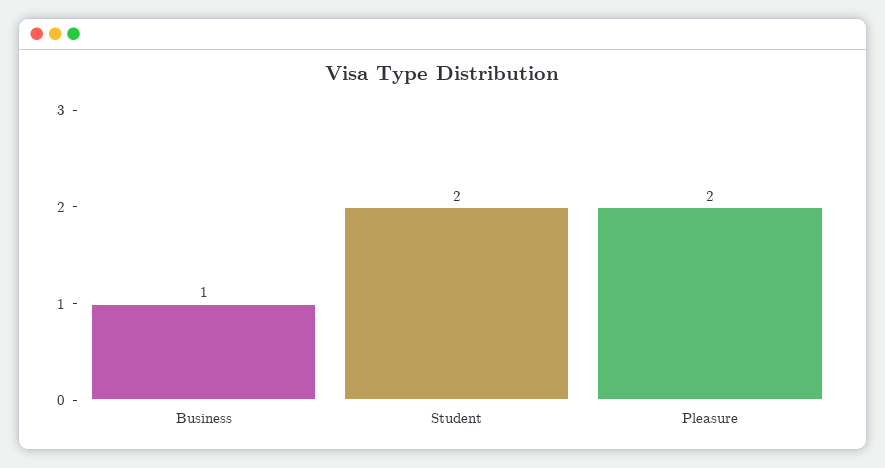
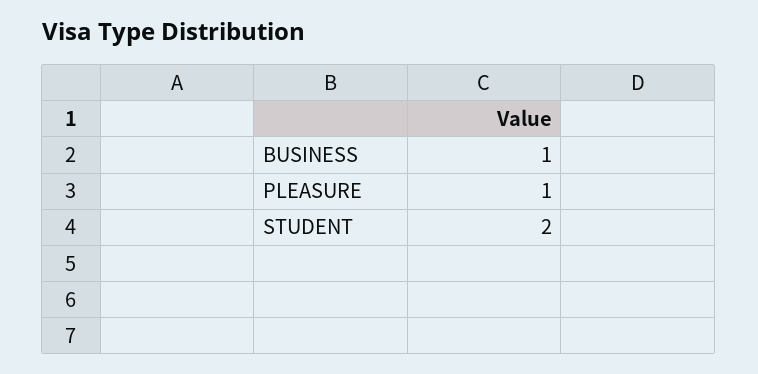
  {
    "Business": 1,
    "Student": 2,
-   "Pleasure": 2
+   "Pleasure": 1
  }

